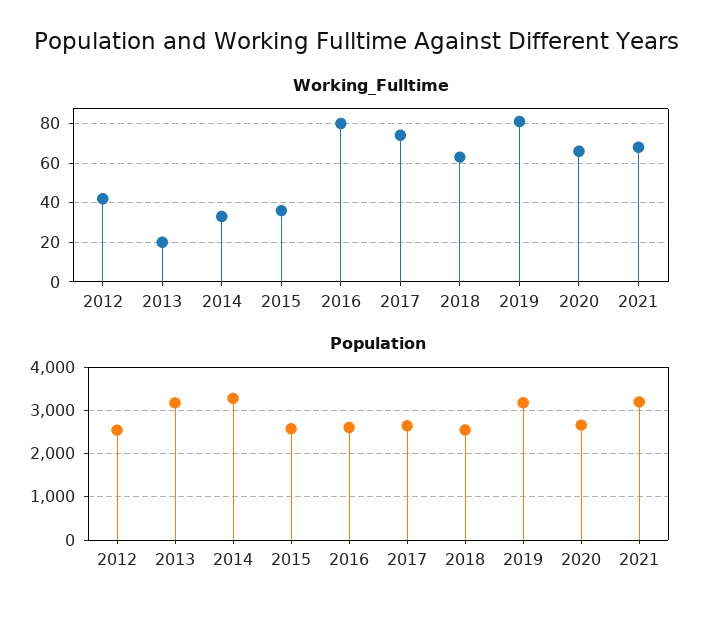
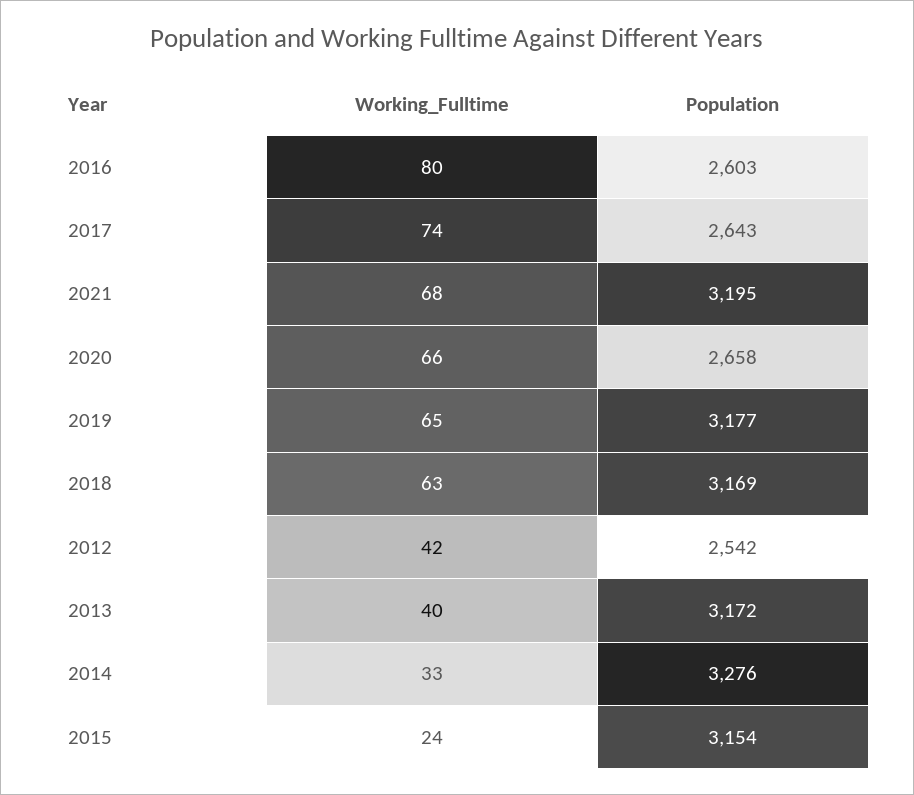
  {
    "Working_Fulltime": {
      "2012": 42,
-     "2013": 20,
+     "2013": 40,
      "2014": 33,
-     "2015": 35,
+     "2015": 24,
      "2016": 80,
      "2017": 74,
      "2018": 63,
-     "2019": 80,
+     "2019": 65,
      "2020": 66,
      "2021": 68
    },
    "Population": {
      "2012": 2542,
      "2013": 3172,
      "2014": 3276,
-     "2015": 2600,
+     "2015": 3154,
      "2016": 2603,
      "2017": 2643,
-     "2018": 2600,
+     "2018": 3169,
      "2019": 3177,
      "2020": 2658,
      "2021": 3195
    }
  }

